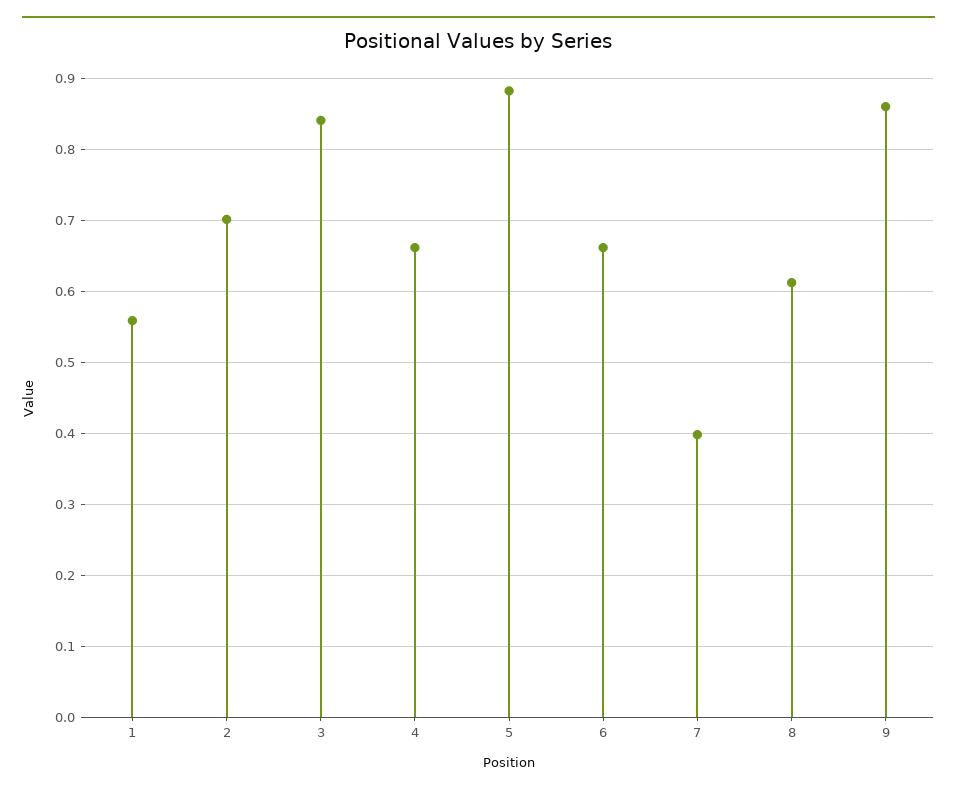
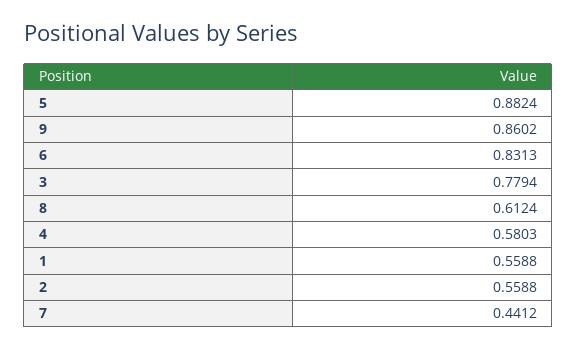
  {
    "1": 0.5588,
-   "2": 0.7,
+   "2": 0.5588,
-   "3": 0.84,
+   "3": 0.7794,
-   "4": 0.66,
+   "4": 0.5803,
    "5": 0.8824,
-   "6": 0.66,
+   "6": 0.8313,
-   "7": 0.4,
+   "7": 0.4412,
    "8": 0.6124,
    "9": 0.8602
  }

